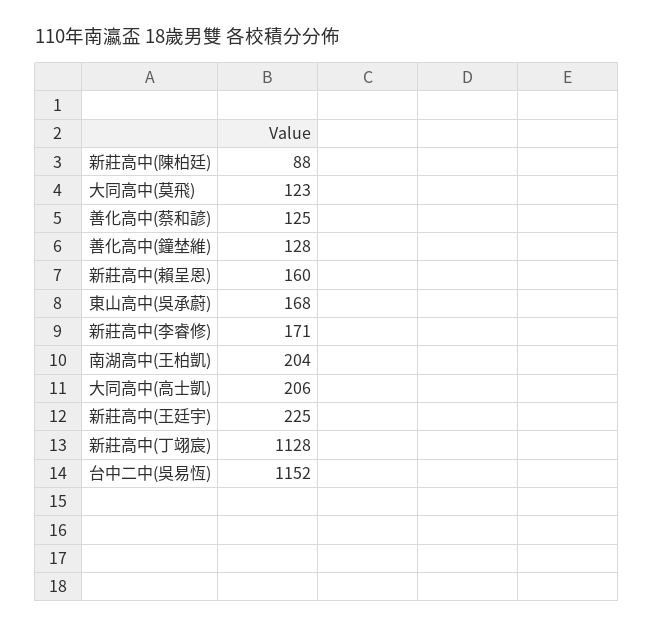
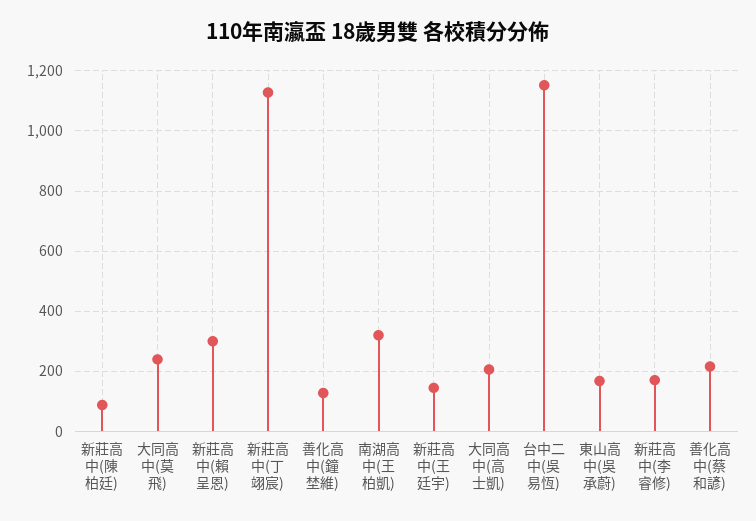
  {
    "新莊高中(陳柏廷)": 88,
-   "大同高中(莫飛)": 123,
+   "大同高中(莫飛)": 240,
-   "善化高中(蔡和諺)": 125,
+   "善化高中(蔡和諺)": 220,
    "善化高中(鐘埜維)": 128,
-   "新莊高中(賴呈恩)": 160,
+   "新莊高中(賴呈恩)": 300,
    "東山高中(吳承蔚)": 168,
    "新莊高中(李睿修)": 171,
-   "南湖高中(王柏凱)": 204,
+   "南湖高中(王柏凱)": 320,
    "大同高中(高士凱)": 206,
-   "新莊高中(王廷宇)": 225,
+   "新莊高中(王廷宇)": 140,
    "新莊高中(丁翊宸)": 1128,
    "台中二中(吳易恆)": 1152
  }

